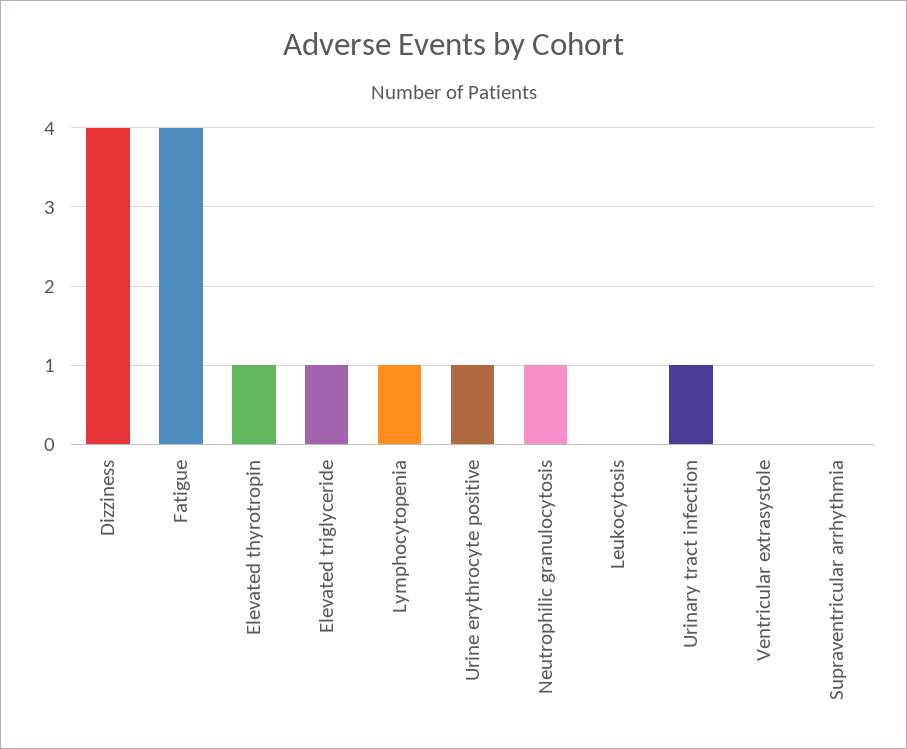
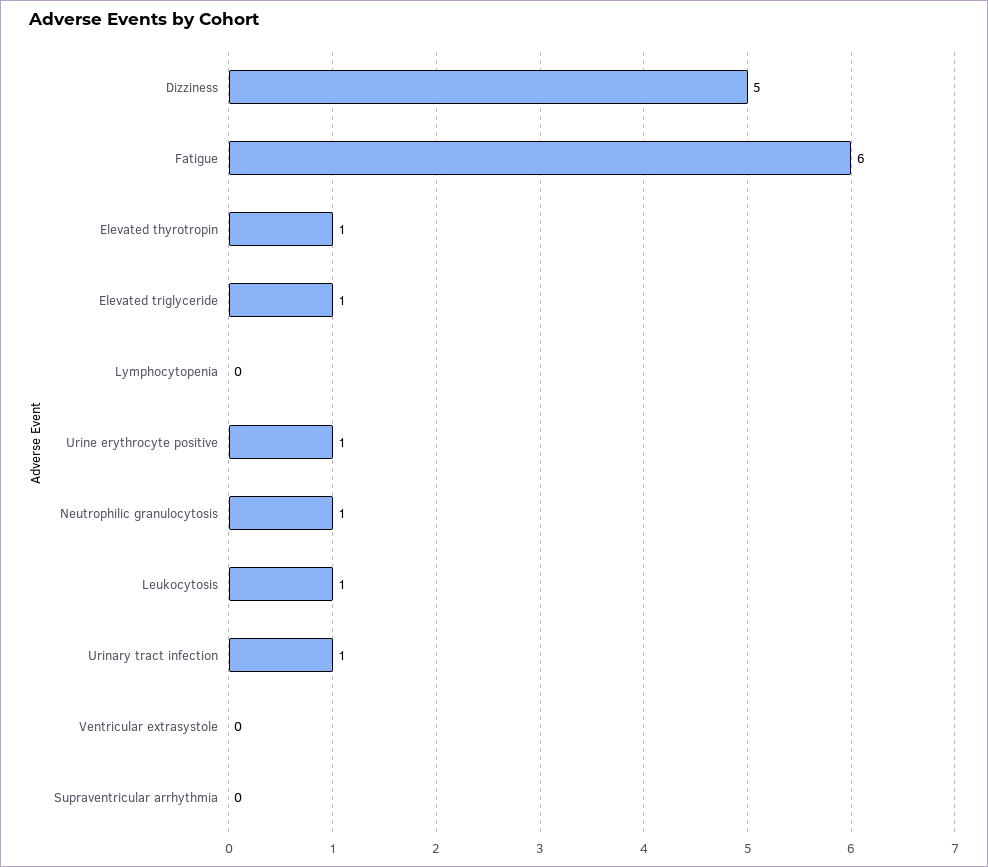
  {
-   "Dizziness": 4,
+   "Dizziness": 5,
-   "Fatigue": 4,
+   "Fatigue": 6,
    "Elevated thyrotropin": 1,
    "Elevated triglyceride": 1,
-   "Lymphocytopenia": 1,
+   "Lymphocytopenia": 0,
    "Urine erythrocyte positive": 1,
    "Neutrophilic granulocytosis": 1,
-   "Leukocytosis": 0,
+   "Leukocytosis": 1,
    "Urinary tract infection": 1,
    "Ventricular extrasystole": 0,
    "Supraventricular arrhythmia": 0
  }

